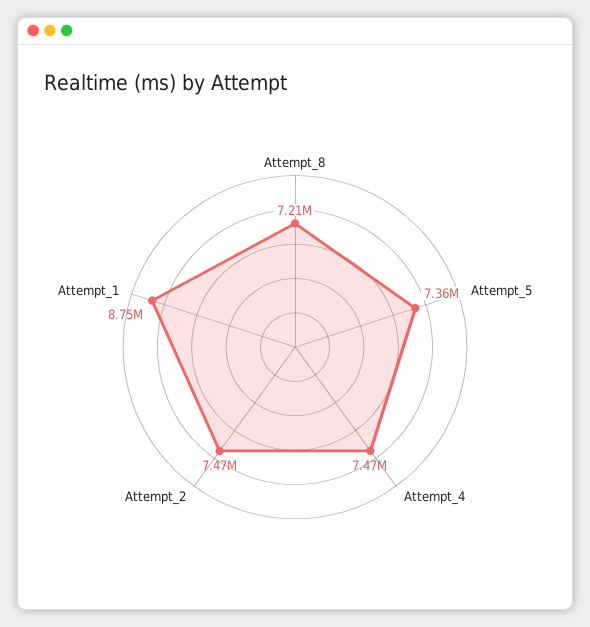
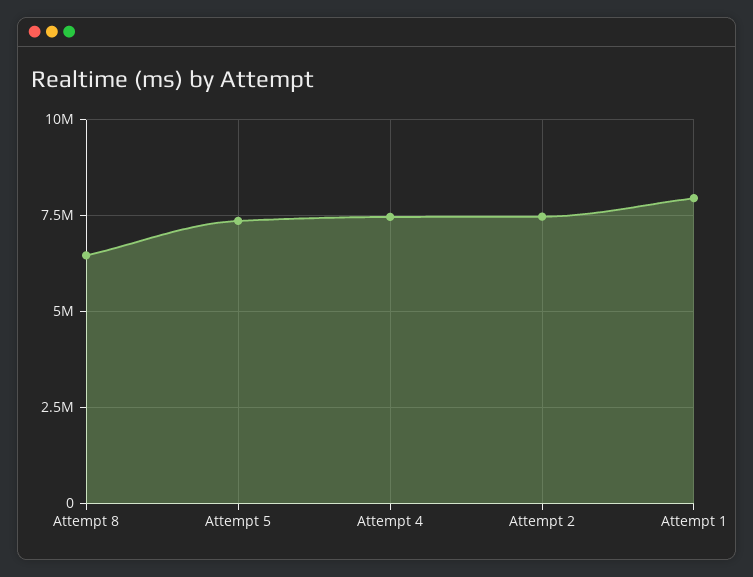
  {
-   "Attempt_8": 7210000,
+   "Attempt_8": 6500000,
    "Attempt_5": 7360000,
    "Attempt_4": 7470000,
    "Attempt_2": 7470000,
-   "Attempt_1": 8750000
+   "Attempt_1": 8000000
  }

